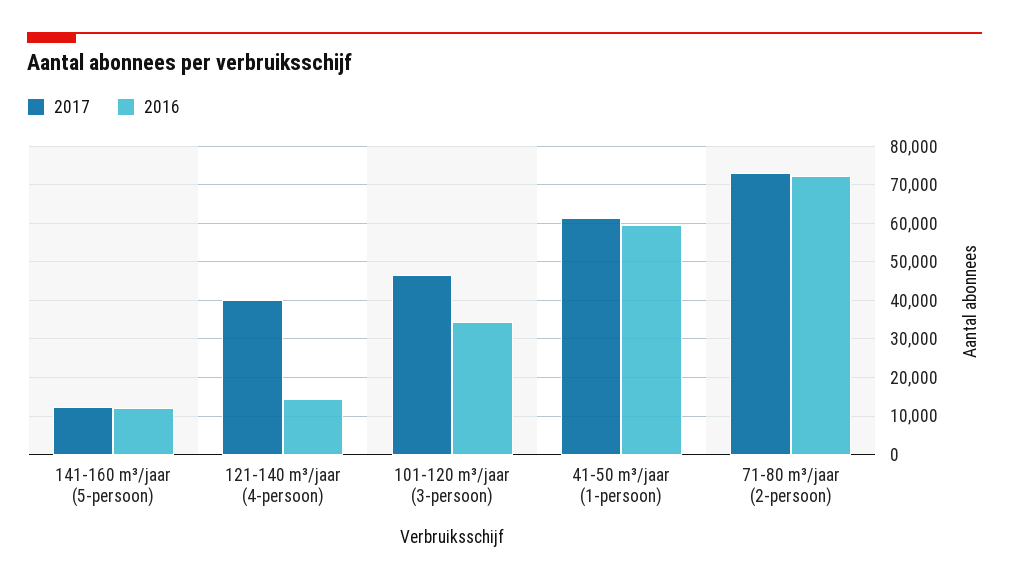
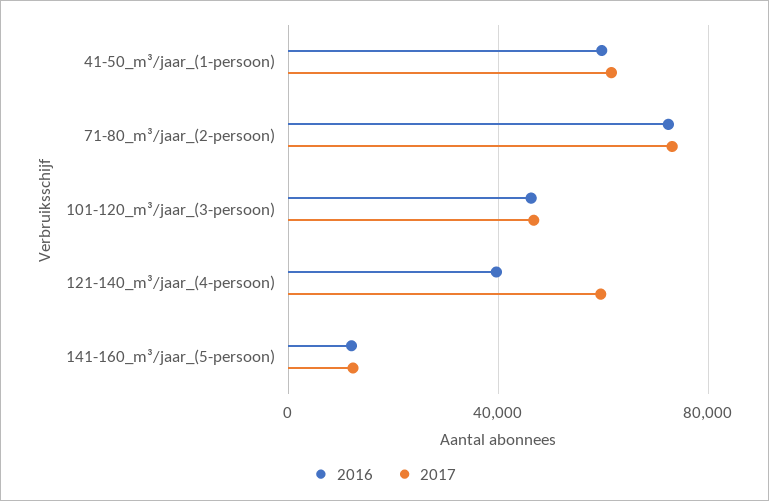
  {
    "2017": {
      "141-160 m³/jaar (5-persoon)": 12000,
-     "121-140 m³/jaar (4-persoon)": 40000,
+     "121-140 m³/jaar (4-persoon)": 60000,
      "101-120 m³/jaar (3-persoon)": 46000,
      "41-50 m³/jaar (1-persoon)": 62000,
      "71-80 m³/jaar (2-persoon)": 74000
    },
    "2016": {
      "141-160 m³/jaar (5-persoon)": 12000,
-     "121-140 m³/jaar (4-persoon)": 14000,
+     "121-140 m³/jaar (4-persoon)": 40000,
-     "101-120 m³/jaar (3-persoon)": 34000,
+     "101-120 m³/jaar (3-persoon)": 45000,
      "41-50 m³/jaar (1-persoon)": 60000,
      "71-80 m³/jaar (2-persoon)": 72000
    }
  }

